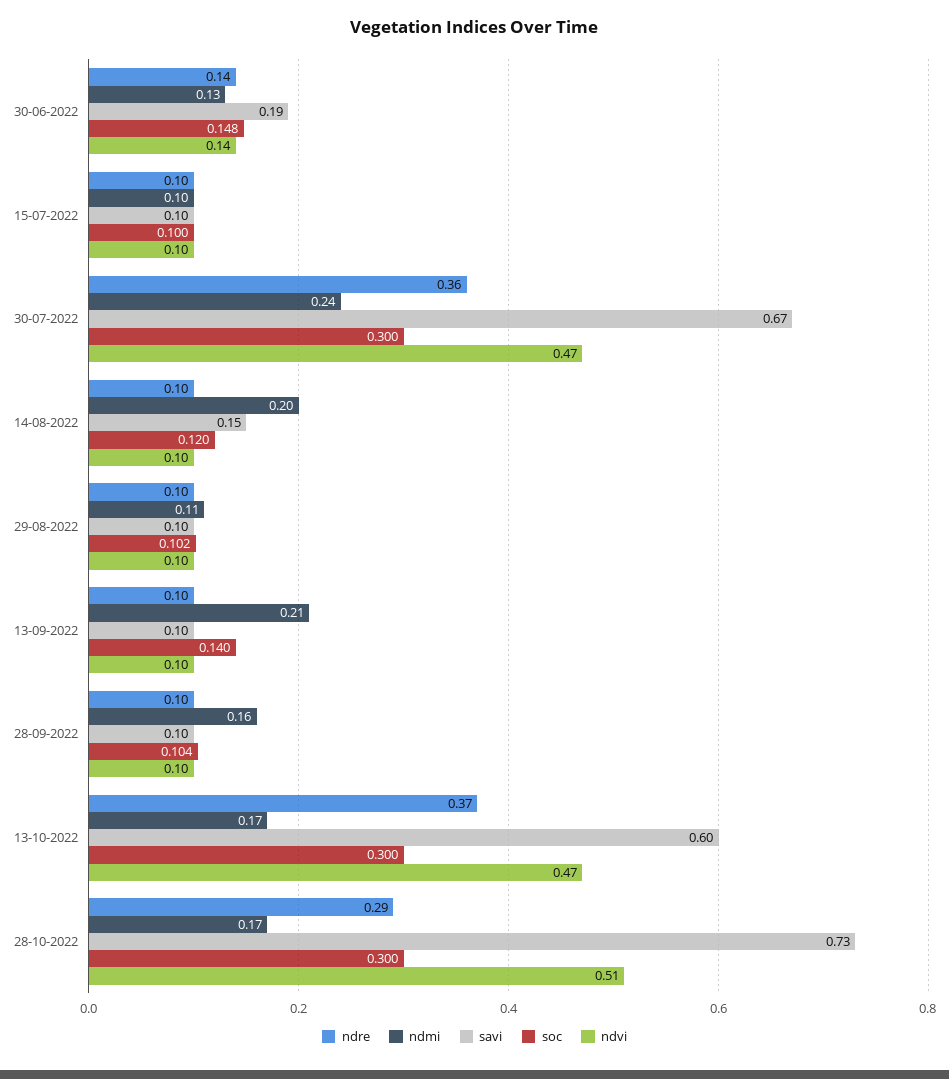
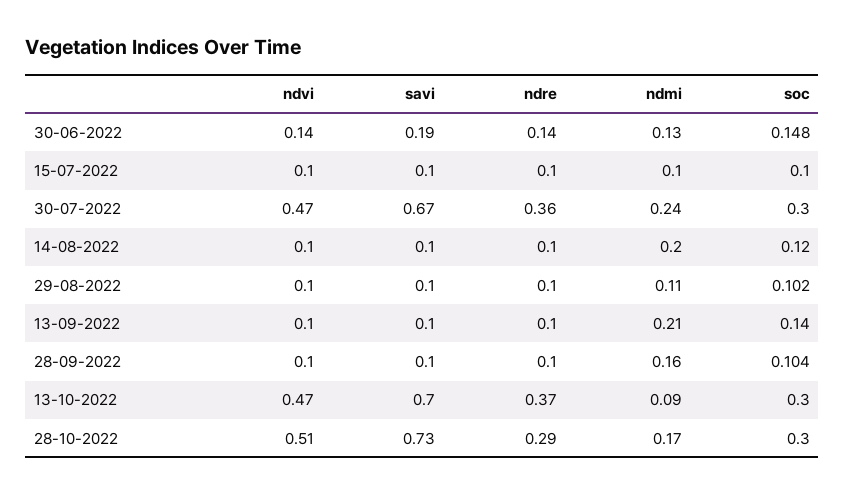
  {
    "ndre": {
      "30-06-2022": 0.14,
      "15-07-2022": 0.1,
      "30-07-2022": 0.36,
      "14-08-2022": 0.1,
      "29-08-2022": 0.1,
      "13-09-2022": 0.1,
      "28-09-2022": 0.1,
      "13-10-2022": 0.37,
      "28-10-2022": 0.29
    },
    "ndmi": {
      "30-06-2022": 0.13,
      "15-07-2022": 0.1,
      "30-07-2022": 0.24,
      "14-08-2022": 0.2,
      "29-08-2022": 0.11,
      "13-09-2022": 0.21,
      "28-09-2022": 0.16,
-     "13-10-2022": 0.17,
+     "13-10-2022": 0.09,
      "28-10-2022": 0.17
    },
    "savi": {
      "30-06-2022": 0.19,
      "15-07-2022": 0.1,
      "30-07-2022": 0.67,
-     "14-08-2022": 0.15,
+     "14-08-2022": 0.1,
      "29-08-2022": 0.1,
      "13-09-2022": 0.1,
      "28-09-2022": 0.1,
-     "13-10-2022": 0.6,
+     "13-10-2022": 0.7,
      "28-10-2022": 0.73
    },
    "soc": {
      "30-06-2022": 0.148,
      "15-07-2022": 0.1,
      "30-07-2022": 0.3,
      "14-08-2022": 0.12,
      "29-08-2022": 0.102,
      "13-09-2022": 0.14,
      "28-09-2022": 0.104,
      "13-10-2022": 0.3,
      "28-10-2022": 0.3
    },
    "ndvi": {
      "30-06-2022": 0.14,
      "15-07-2022": 0.1,
      "30-07-2022": 0.47,
      "14-08-2022": 0.1,
      "29-08-2022": 0.1,
      "13-09-2022": 0.1,
      "28-09-2022": 0.1,
      "13-10-2022": 0.47,
      "28-10-2022": 0.51
    }
  }

